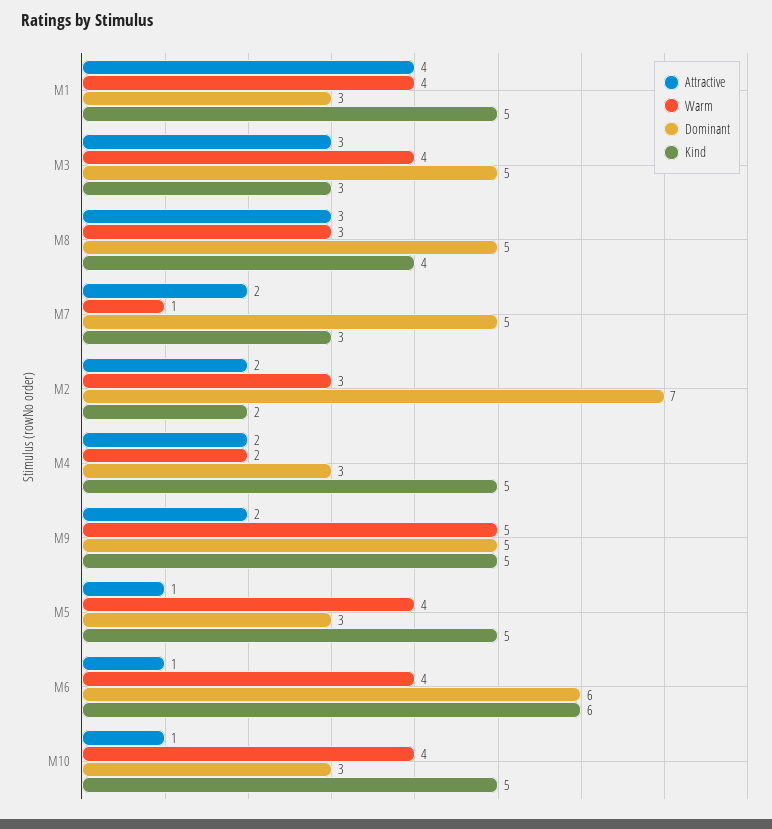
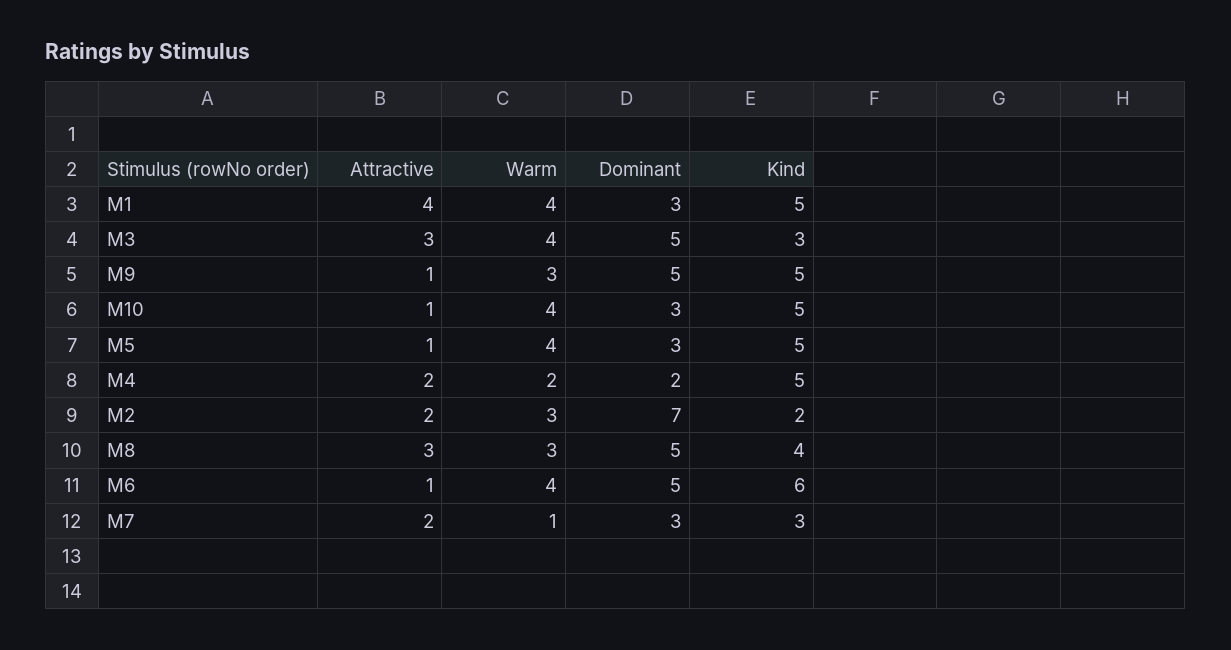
  {
    "Attractive": {
      "M1": 4,
      "M3": 3,
      "M8": 3,
      "M7": 2,
      "M2": 2,
      "M4": 2,
-     "M9": 2,
+     "M9": 1,
      "M5": 1,
      "M6": 1,
      "M10": 1
    },
    "Warm": {
      "M1": 4,
      "M3": 4,
      "M8": 3,
      "M7": 1,
      "M2": 3,
      "M4": 2,
-     "M9": 5,
+     "M9": 3,
      "M5": 4,
      "M6": 4,
      "M10": 4
    },
    "Dominant": {
      "M1": 3,
      "M3": 5,
      "M8": 5,
-     "M7": 5,
+     "M7": 3,
      "M2": 7,
-     "M4": 3,
+     "M4": 2,
      "M9": 5,
      "M5": 3,
-     "M6": 6,
+     "M6": 5,
      "M10": 3
    },
    "Kind": {
      "M1": 5,
      "M3": 3,
      "M8": 4,
      "M7": 3,
      "M2": 2,
      "M4": 5,
      "M9": 5,
      "M5": 5,
      "M6": 6,
      "M10": 5
    }
  }

